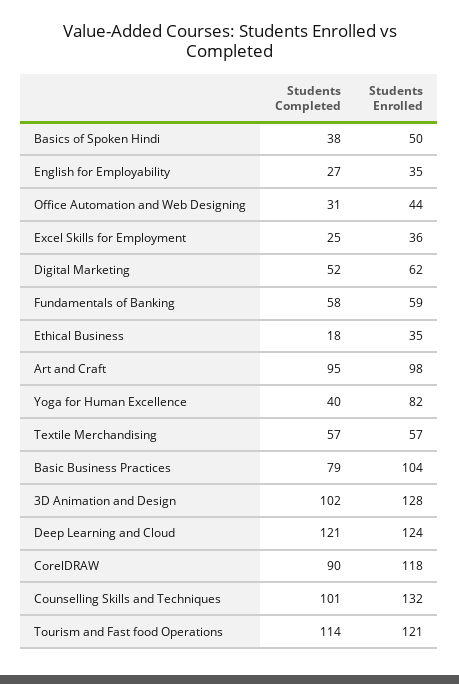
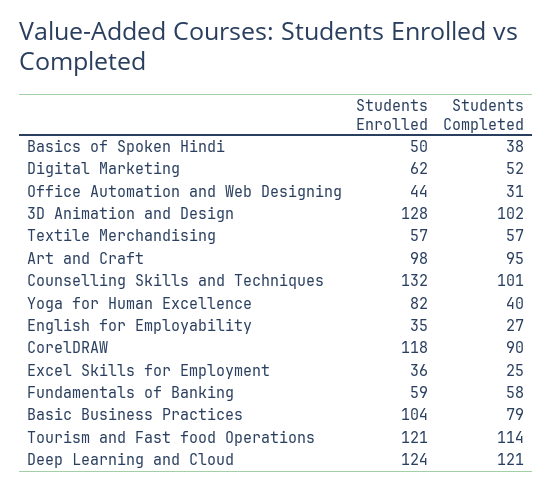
  {
    "Students Completed": {
      "Basics of Spoken Hindi": 38,
      "English for Employability": 27,
      "Office Automation and Web Designing": 31,
      "Excel Skills for Employment": 25,
      "Digital Marketing": 52,
      "Fundamentals of Banking": 58,
-     "Ethical Business": 18,
      "Art and Craft": 95,
      "Yoga for Human Excellence": 40,
      "Textile Merchandising": 57,
      "Basic Business Practices": 79,
      "3D Animation and Design": 102,
      "Deep Learning and Cloud": 121,
      "CorelDRAW": 90,
      "Counselling Skills and Techniques": 101,
      "Tourism and Fast food Operations": 114
    },
    "Students Enrolled": {
      "Basics of Spoken Hindi": 50,
      "English for Employability": 35,
      "Office Automation and Web Designing": 44,
      "Excel Skills for Employment": 36,
      "Digital Marketing": 62,
      "Fundamentals of Banking": 59,
-     "Ethical Business": 35,
      "Art and Craft": 98,
      "Yoga for Human Excellence": 82,
      "Textile Merchandising": 57,
      "Basic Business Practices": 104,
      "3D Animation and Design": 128,
      "Deep Learning and Cloud": 124,
      "CorelDRAW": 118,
      "Counselling Skills and Techniques": 132,
      "Tourism and Fast food Operations": 121
    }
  }

